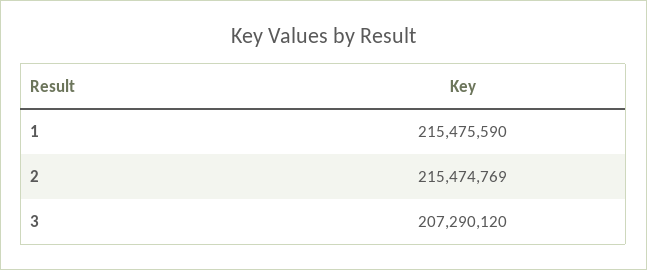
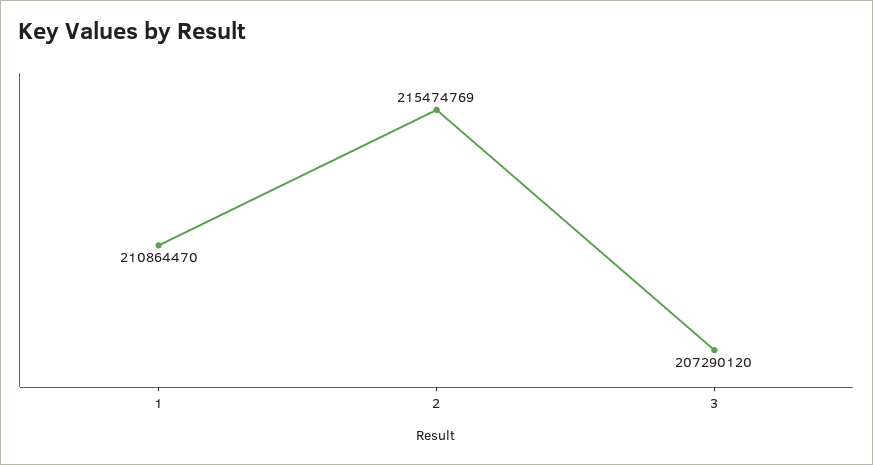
  {
-   "1": 215475590,
+   "1": 210864470,
    "2": 215474769,
    "3": 207290120
  }

